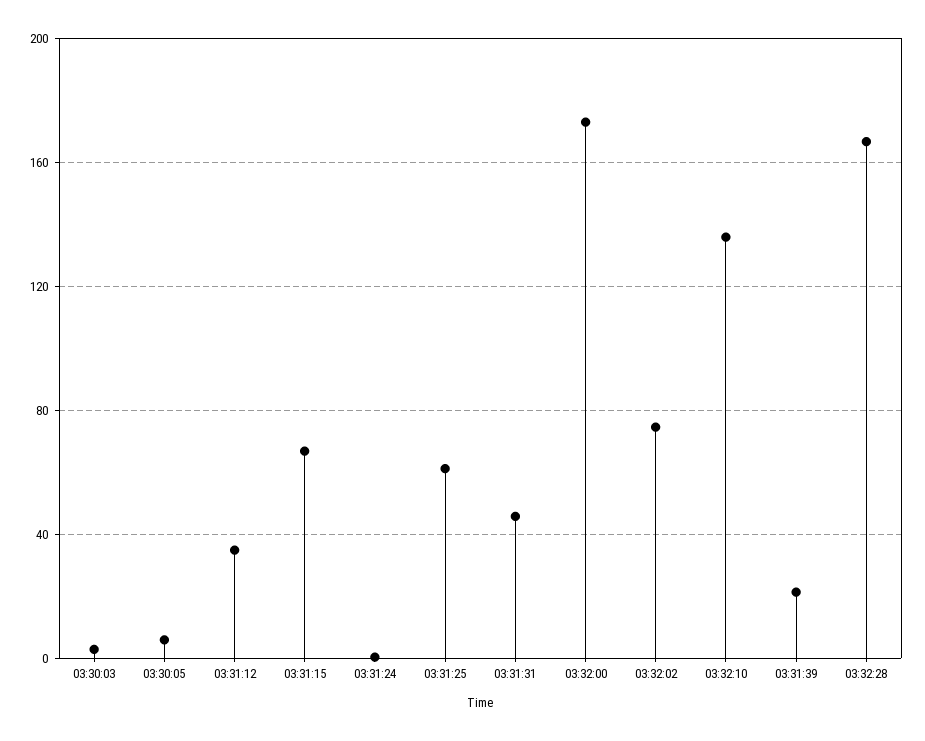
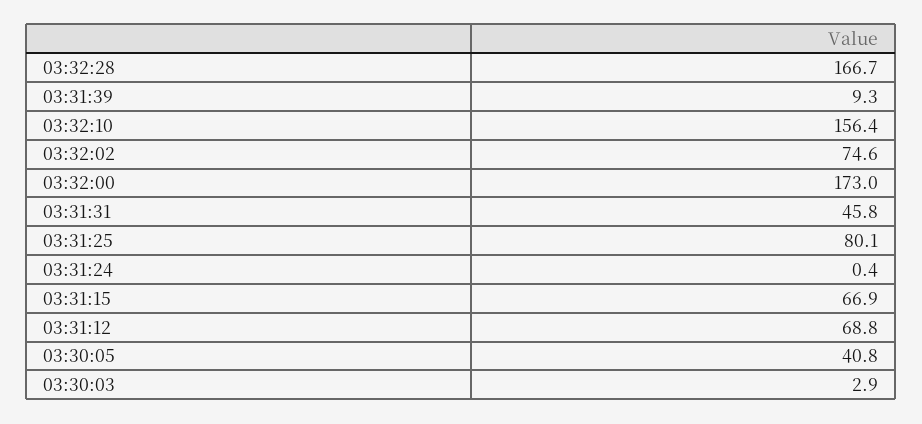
  {
    "03:30:03": 2.9,
-   "03:30:05": 5,
+   "03:30:05": 40.8,
-   "03:31:12": 35,
+   "03:31:12": 68.8,
    "03:31:15": 66.9,
    "03:31:24": 0.4,
-   "03:31:25": 60,
+   "03:31:25": 80.1,
    "03:31:31": 45.8,
    "03:32:00": 173,
    "03:32:02": 74.6,
-   "03:32:10": 135,
+   "03:32:10": 156.4,
-   "03:31:39": 20,
+   "03:31:39": 9.3,
    "03:32:28": 166.7
  }

